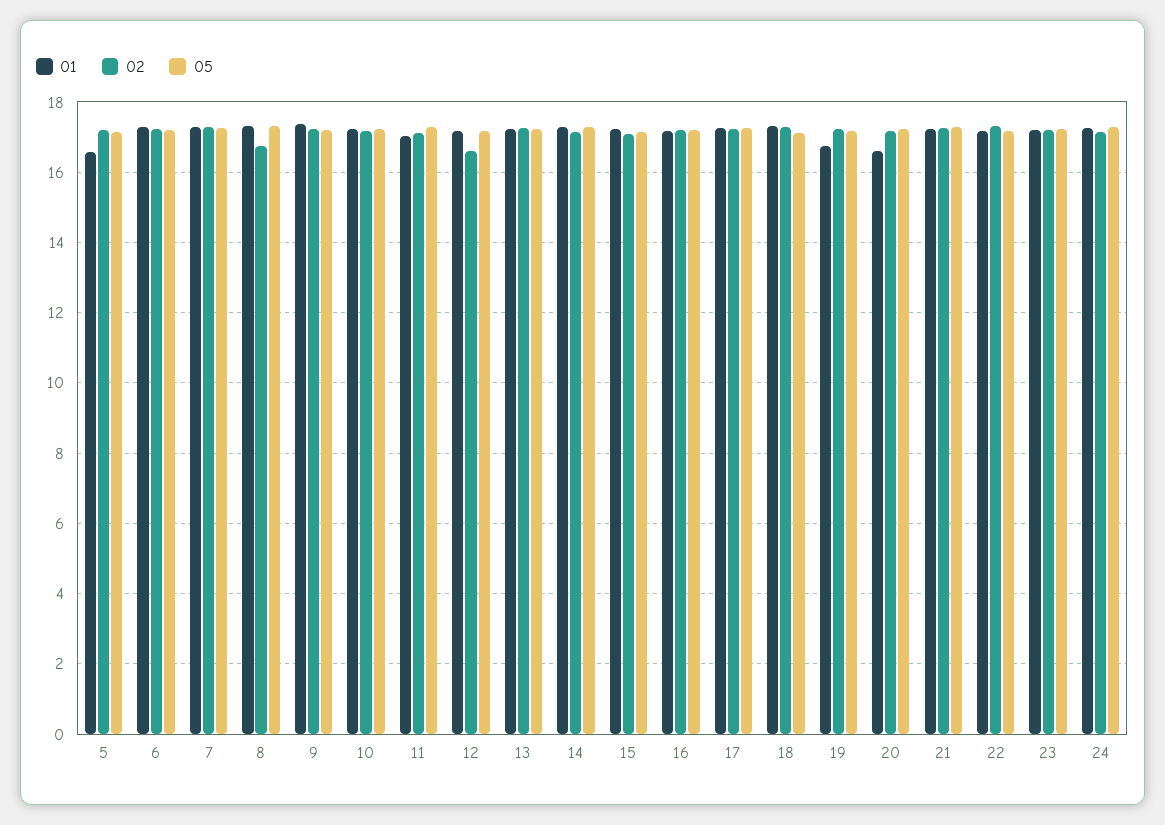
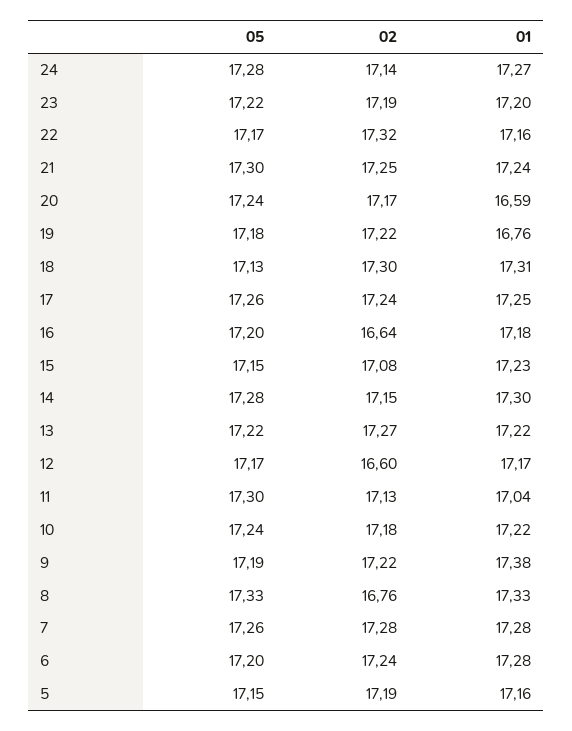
  {
    "01": {
-     "5": 16.6,
+     "5": 17.16,
      "6": 17.28,
      "7": 17.28,
      "8": 17.33,
      "9": 17.38,
      "10": 17.22,
      "11": 17.04,
      "12": 17.17,
      "13": 17.22,
      "14": 17.3,
      "15": 17.23,
      "16": 17.18,
      "17": 17.25,
      "18": 17.31,
      "19": 16.76,
      "20": 16.59,
      "21": 17.24,
      "22": 17.16,
      "23": 17.2,
      "24": 17.27
    },
    "02": {
      "5": 17.19,
      "6": 17.24,
      "7": 17.28,
      "8": 16.76,
      "9": 17.22,
      "10": 17.18,
      "11": 17.13,
      "12": 16.6,
      "13": 17.27,
      "14": 17.15,
      "15": 17.08,
-     "16": 17.2,
+     "16": 16.64,
      "17": 17.24,
      "18": 17.3,
      "19": 17.22,
      "20": 17.17,
      "21": 17.25,
      "22": 17.32,
      "23": 17.19,
      "24": 17.14
    },
    "05": {
      "5": 17.15,
      "6": 17.2,
      "7": 17.26,
      "8": 17.33,
      "9": 17.19,
      "10": 17.24,
      "11": 17.3,
      "12": 17.17,
      "13": 17.22,
      "14": 17.28,
      "15": 17.15,
      "16": 17.2,
      "17": 17.26,
      "18": 17.13,
      "19": 17.18,
      "20": 17.24,
      "21": 17.3,
      "22": 17.17,
      "23": 17.22,
      "24": 17.28
    }
  }

